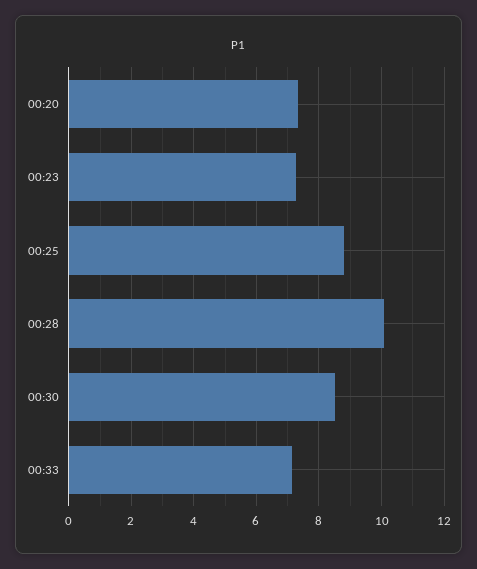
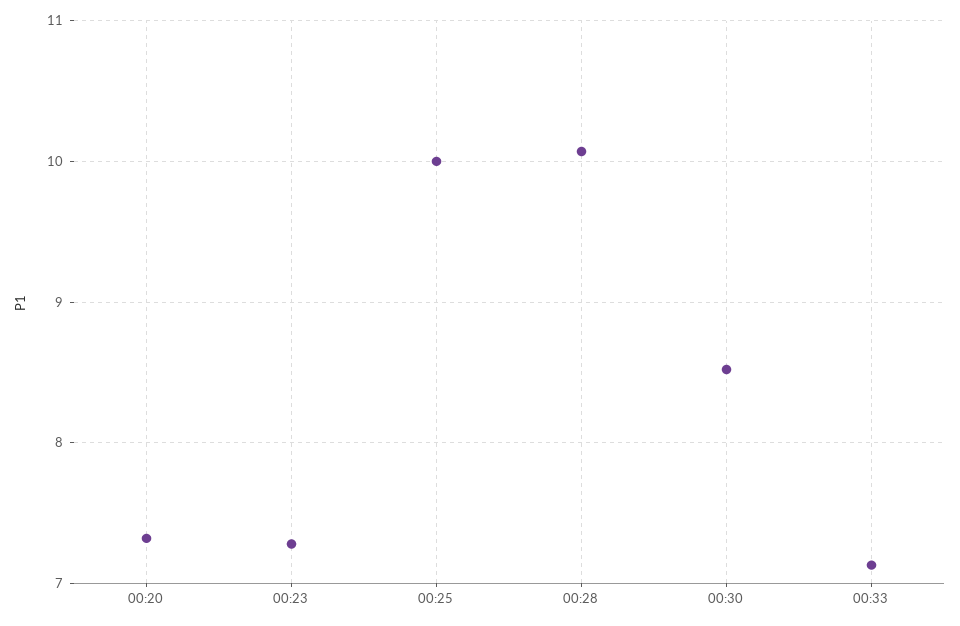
  {
    "00:20": 7.3,
    "00:23": 7.3,
-   "00:25": 8.8,
+   "00:25": 10,
    "00:28": 10.1,
    "00:30": 8.5,
    "00:33": 7.1
  }

